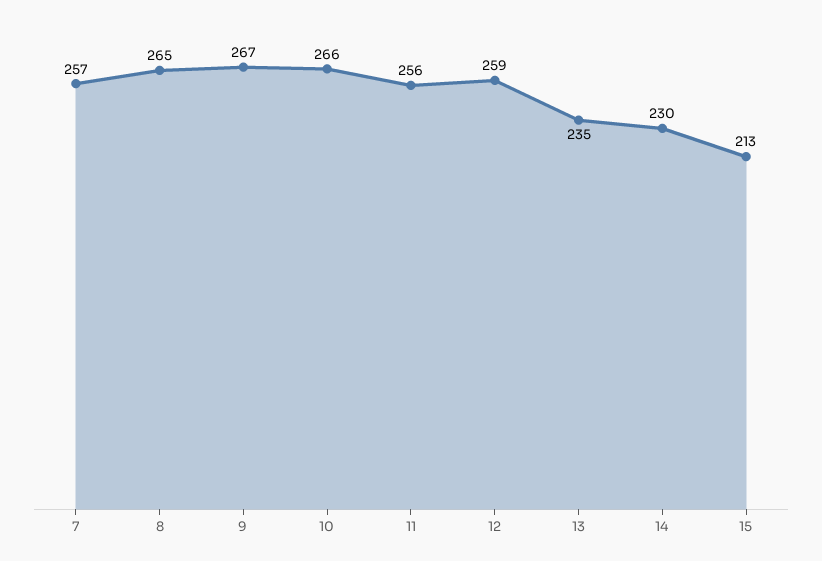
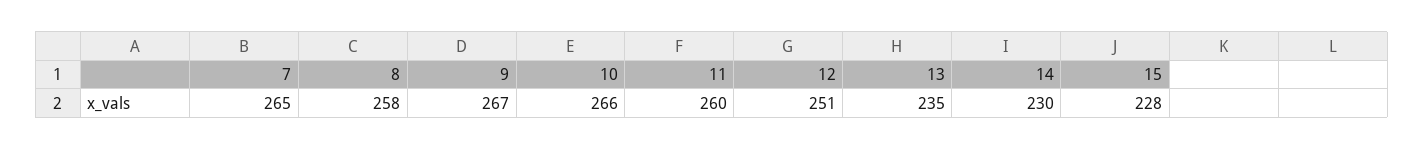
  {
-   "7": 257,
+   "7": 265,
-   "8": 265,
+   "8": 258,
    "9": 267,
    "10": 266,
-   "11": 256,
+   "11": 260,
-   "12": 259,
+   "12": 251,
    "13": 235,
    "14": 230,
-   "15": 213
+   "15": 228
  }

